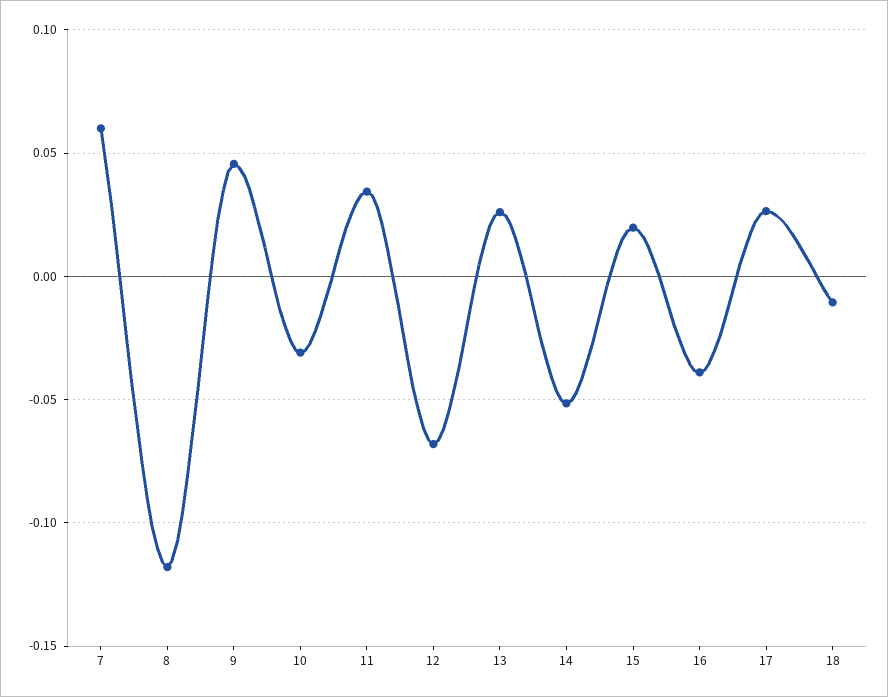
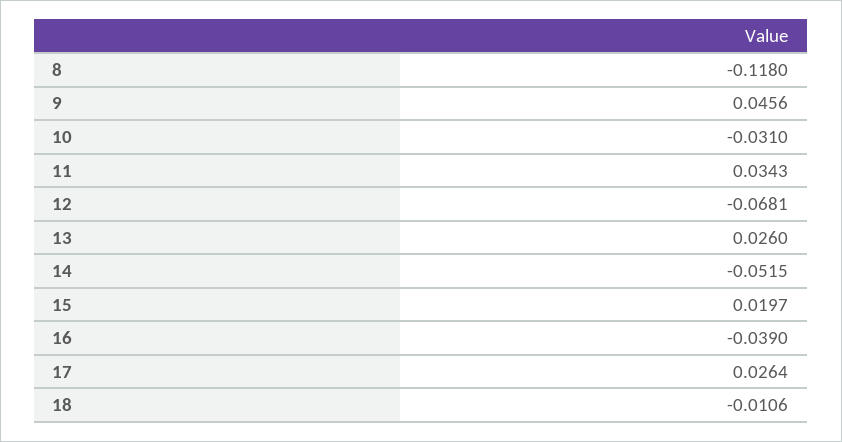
  {
-   "7": 0.06,
    "8": -0.118,
    "9": 0.0456,
    "10": -0.031,
    "11": 0.0343,
    "12": -0.0681,
    "13": 0.026,
    "14": -0.0515,
    "15": 0.0197,
    "16": -0.039,
    "17": 0.0264,
    "18": -0.0106
  }

